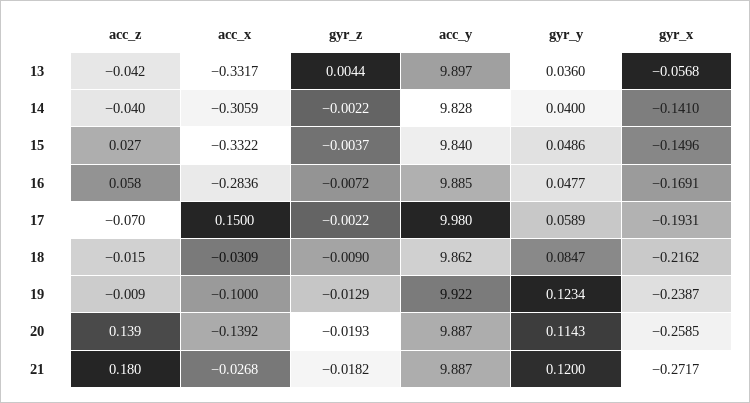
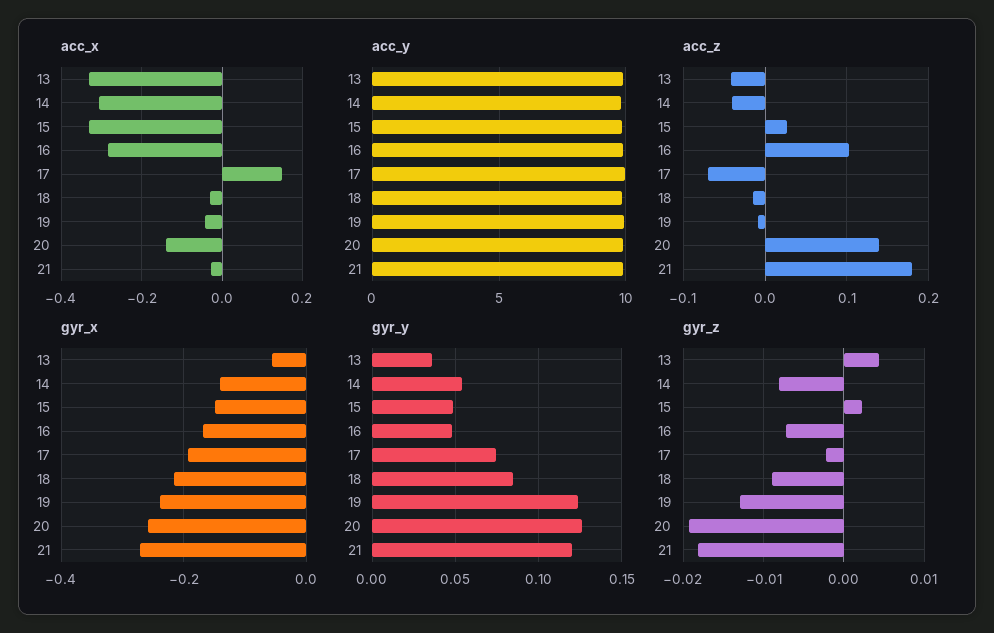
  {
    "acc_z": {
      "13": -0.042,
      "14": -0.04,
      "15": 0.027,
-     "16": 0.058,
+     "16": 0.1,
      "17": -0.07,
      "18": -0.015,
      "19": -0.009,
      "20": 0.139,
      "21": 0.18
    },
    "acc_x": {
      "13": -0.3317,
      "14": -0.3059,
      "15": -0.3322,
      "16": -0.2836,
      "17": 0.15,
      "18": -0.0309,
-     "19": -0.1,
+     "19": -0.04,
      "20": -0.1392,
      "21": -0.0268
    },
    "gyr_z": {
      "13": 0.0044,
-     "14": -0.0022,
+     "14": -0.008,
-     "15": -0.0037,
+     "15": 0.002,
      "16": -0.0072,
      "17": -0.0022,
      "18": -0.009,
      "19": -0.0129,
      "20": -0.0193,
      "21": -0.0182
    },
    "acc_y": {
      "13": 9.897,
      "14": 9.828,
      "15": 9.84,
      "16": 9.885,
      "17": 9.98,
      "18": 9.862,
      "19": 9.922,
      "20": 9.887,
      "21": 9.887
    },
    "gyr_y": {
      "13": 0.036,
-     "14": 0.04,
+     "14": 0.055,
      "15": 0.0486,
      "16": 0.0477,
-     "17": 0.0589,
+     "17": 0.075,
      "18": 0.0847,
      "19": 0.1234,
-     "20": 0.1143,
+     "20": 0.125,
      "21": 0.12
    },
    "gyr_x": {
      "13": -0.0568,
      "14": -0.141,
      "15": -0.1496,
      "16": -0.1691,
      "17": -0.1931,
      "18": -0.2162,
      "19": -0.2387,
      "20": -0.2585,
      "21": -0.2717
    }
  }

